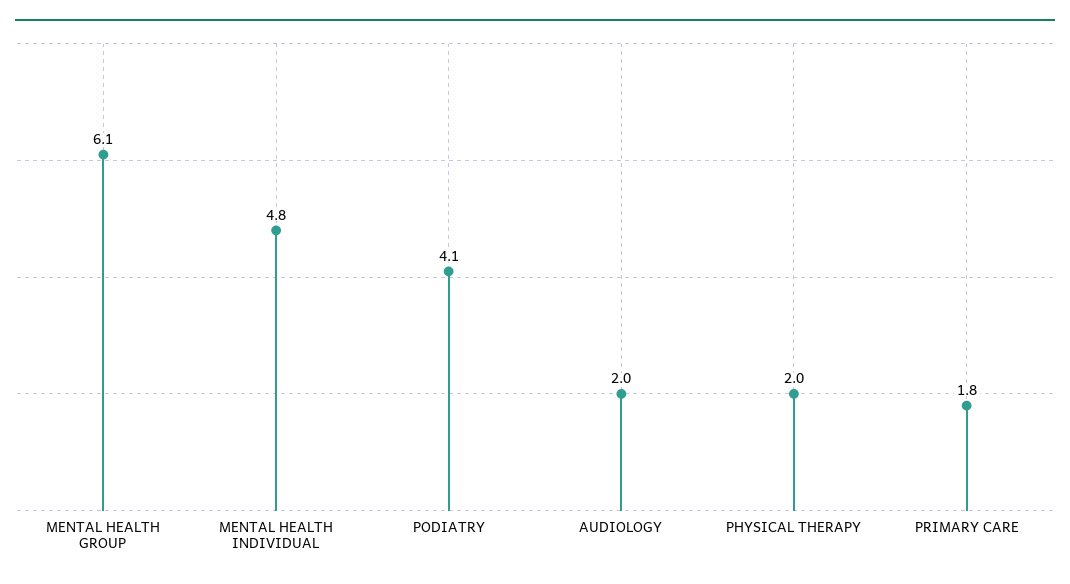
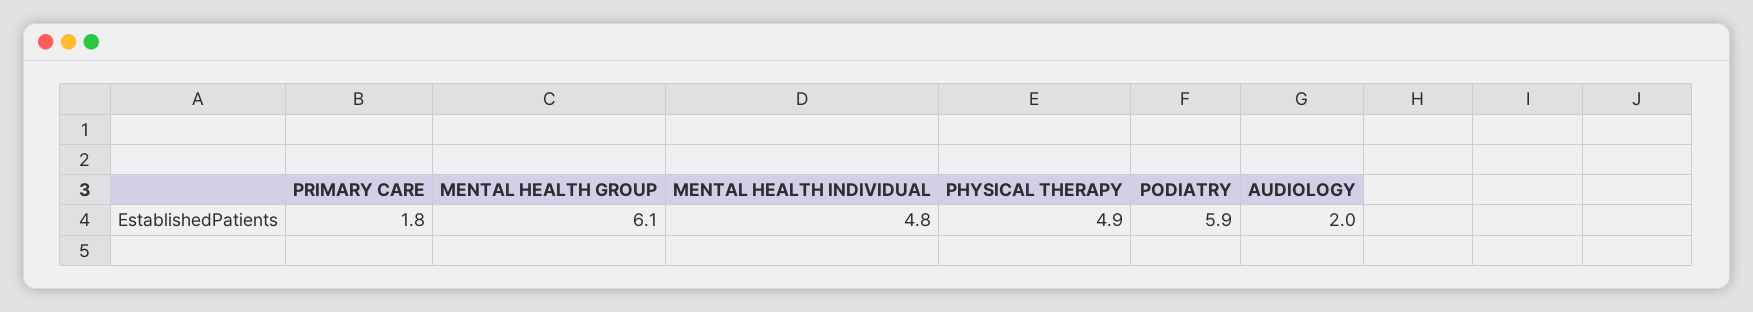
  {
    "MENTAL HEALTH GROUP": 6.1,
    "MENTAL HEALTH INDIVIDUAL": 4.8,
-   "PODIATRY": 4.1,
+   "PODIATRY": 5.9,
    "AUDIOLOGY": 2,
-   "PHYSICAL THERAPY": 2,
+   "PHYSICAL THERAPY": 4.9,
    "PRIMARY CARE": 1.8
  }

